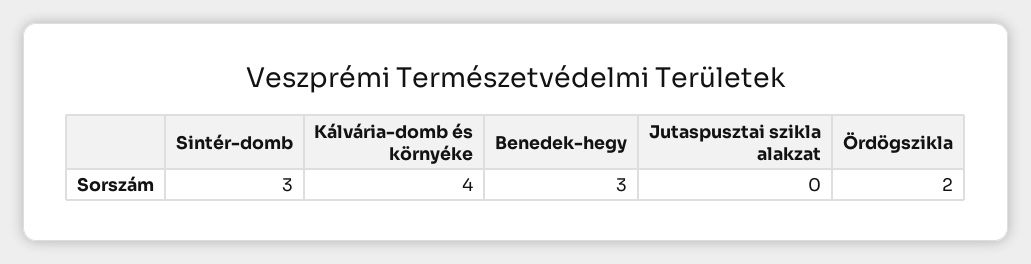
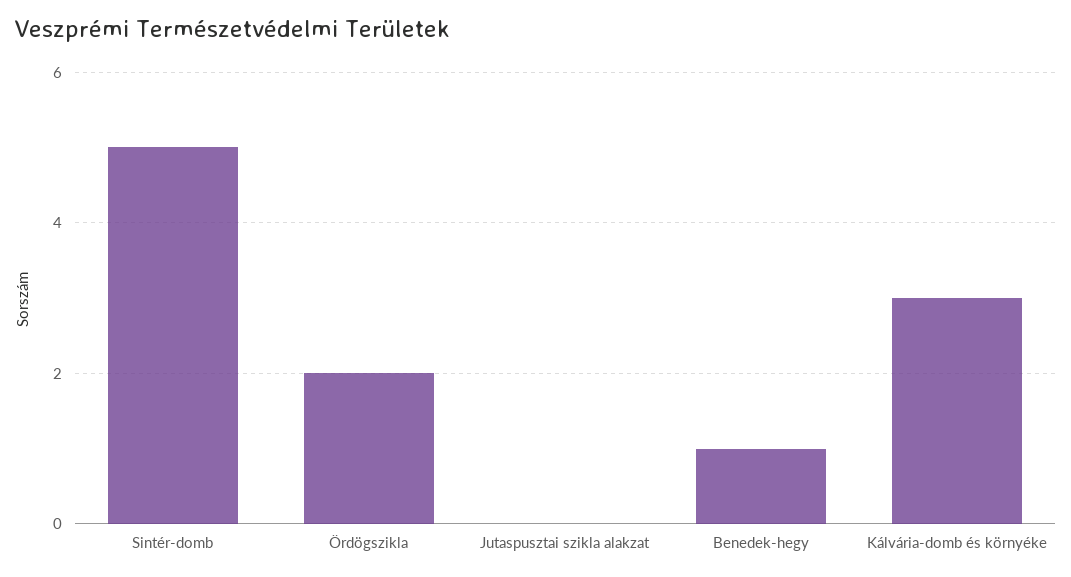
  {
-   "Sintér-domb": 3,
+   "Sintér-domb": 5,
-   "Kálvária-domb és környéke": 4,
+   "Kálvária-domb és környéke": 3,
-   "Benedek-hegy": 3,
+   "Benedek-hegy": 1,
    "Jutaspusztai szikla alakzat": 0,
    "Ördögszikla": 2
  }

